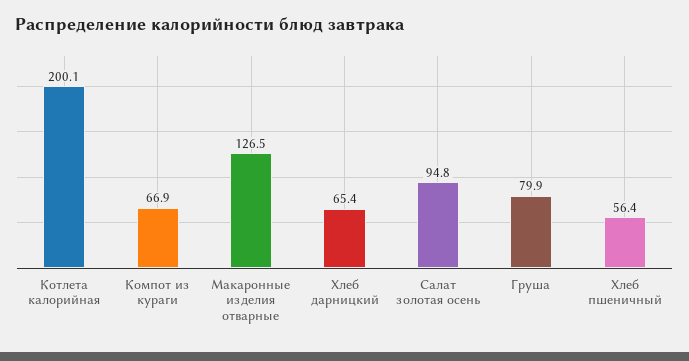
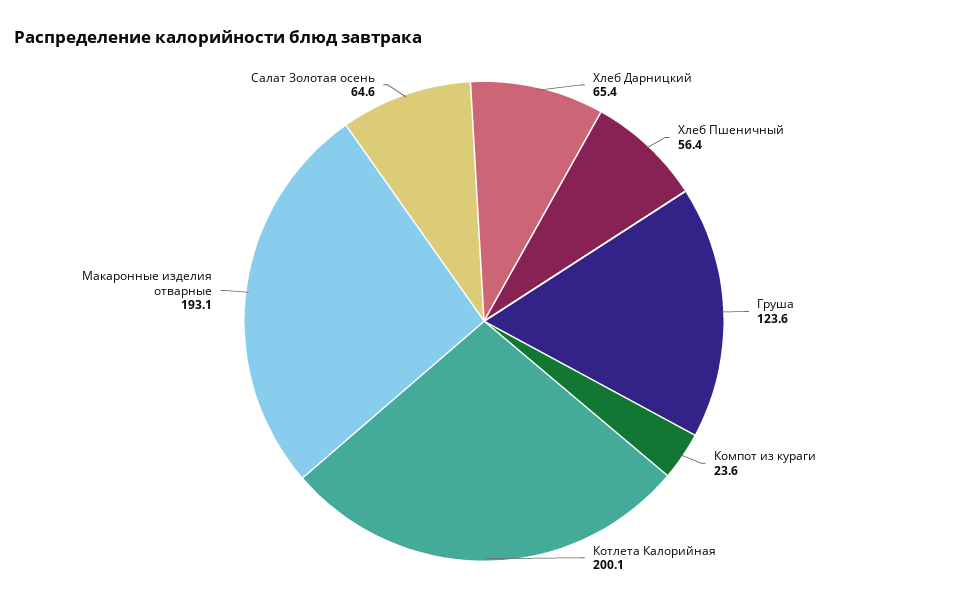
  {
    "Котлета калорийная": 200.1,
-   "Компот из кураги": 66.9,
+   "Компот из кураги": 23.6,
-   "Макаронные изделия отварные": 126.5,
+   "Макаронные изделия отварные": 193.1,
    "Хлеб дарницкий": 65.4,
-   "Салат золотая осень": 94.8,
+   "Салат золотая осень": 64.6,
-   "Груша": 79.9,
+   "Груша": 123.6,
    "Хлеб пшеничный": 56.4
  }

